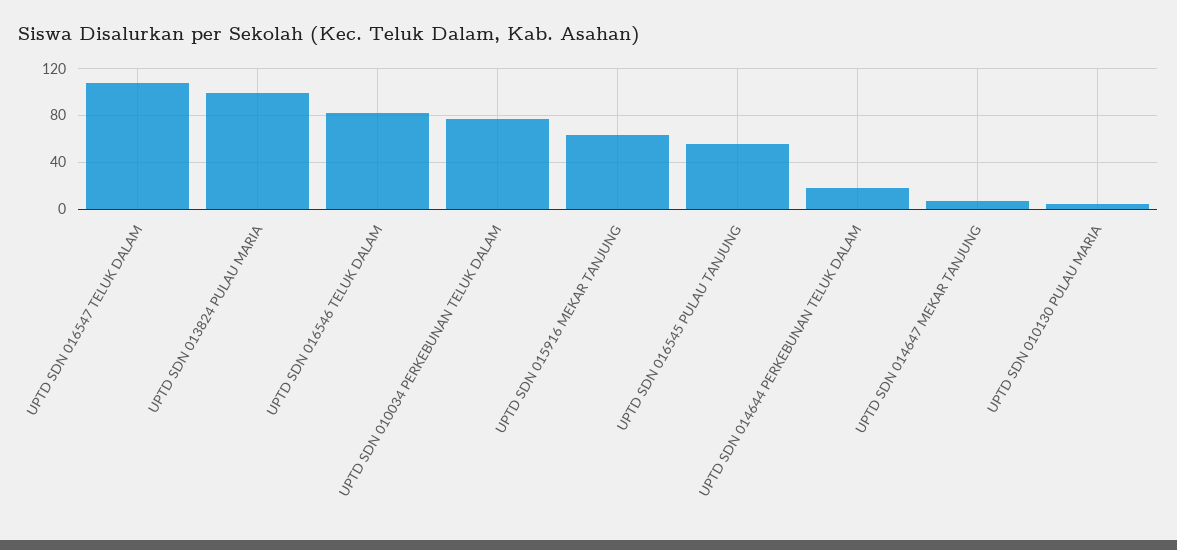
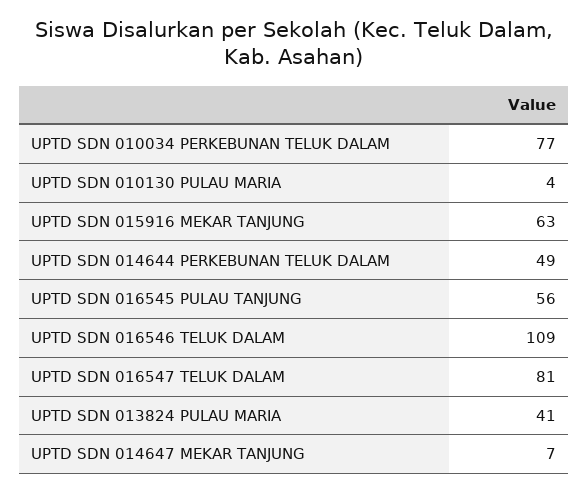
  {
-   "UPTD SDN 016547 TELUK DALAM": 110,
+   "UPTD SDN 016547 TELUK DALAM": 81,
-   "UPTD SDN 013824 PULAU MARIA": 100,
+   "UPTD SDN 013824 PULAU MARIA": 41,
-   "UPTD SDN 016546 TELUK DALAM": 80,
+   "UPTD SDN 016546 TELUK DALAM": 109,
    "UPTD SDN 010034 PERKEBUNAN TELUK DALAM": 77,
    "UPTD SDN 015916 MEKAR TANJUNG": 63,
    "UPTD SDN 016545 PULAU TANJUNG": 56,
-   "UPTD SDN 014644 PERKEBUNAN TELUK DALAM": 20,
+   "UPTD SDN 014644 PERKEBUNAN TELUK DALAM": 49,
    "UPTD SDN 014647 MEKAR TANJUNG": 7,
    "UPTD SDN 010130 PULAU MARIA": 4
  }

